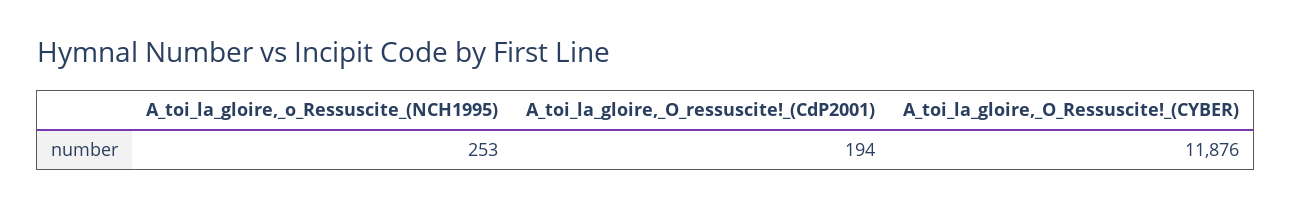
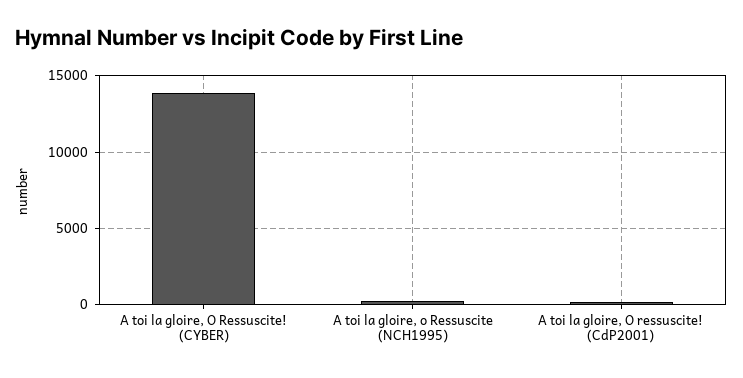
  {
    "A_toi_la_gloire,_o_Ressuscite_(NCH1995)": 253,
    "A_toi_la_gloire,_O_ressuscite!_(CdP2001)": 194,
-   "A_toi_la_gloire,_O_Ressuscite!_(CYBER)": 11876
+   "A_toi_la_gloire,_O_Ressuscite!_(CYBER)": 14000
  }

